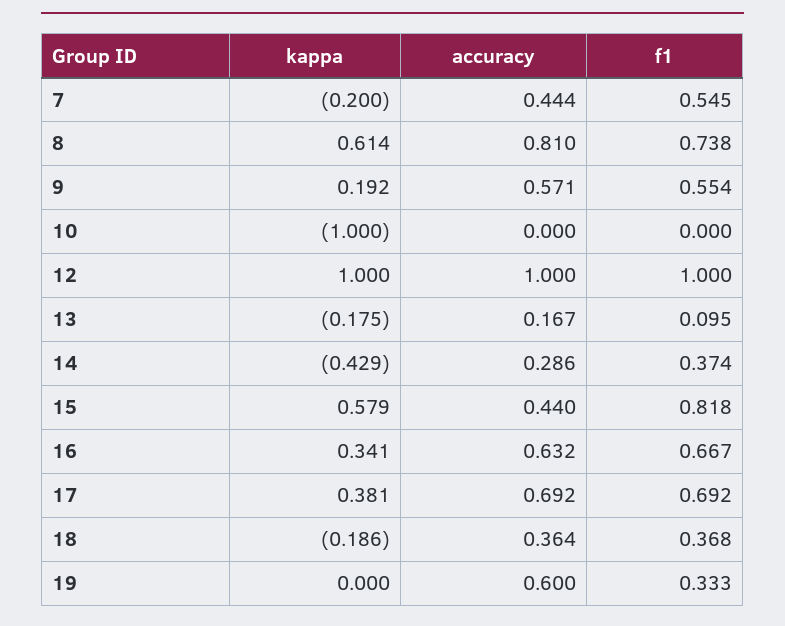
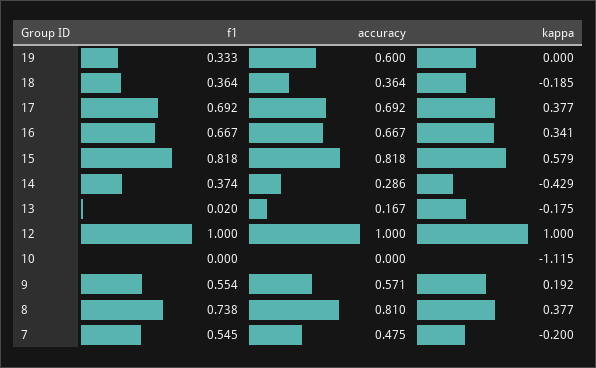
  {
    "kappa": {
      "7": -0.2,
-     "8": 0.614,
+     "8": 0.377,
      "9": 0.192,
-     "10": -1,
+     "10": -1.115,
      "12": 1,
      "13": -0.175,
      "14": -0.429,
      "15": 0.579,
      "16": 0.341,
-     "17": 0.381,
+     "17": 0.377,
-     "18": -0.186,
+     "18": -0.185,
      "19": 0
    },
    "accuracy": {
-     "7": 0.444,
+     "7": 0.475,
      "8": 0.81,
      "9": 0.571,
      "10": 0,
      "12": 1,
      "13": 0.167,
      "14": 0.286,
-     "15": 0.44,
+     "15": 0.818,
-     "16": 0.632,
+     "16": 0.667,
      "17": 0.692,
      "18": 0.364,
      "19": 0.6
    },
    "f1": {
      "7": 0.545,
      "8": 0.738,
      "9": 0.554,
      "10": 0,
      "12": 1,
-     "13": 0.095,
+     "13": 0.02,
      "14": 0.374,
      "15": 0.818,
      "16": 0.667,
      "17": 0.692,
-     "18": 0.368,
+     "18": 0.364,
      "19": 0.333
    }
  }

